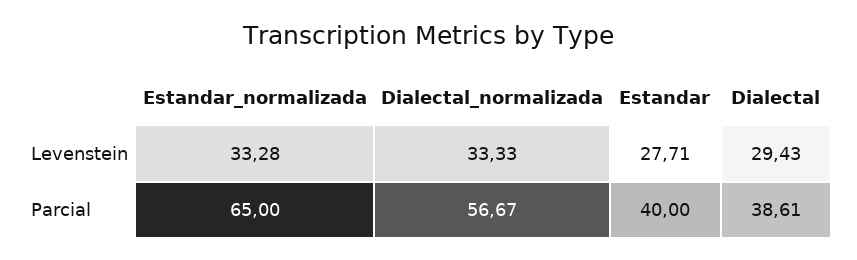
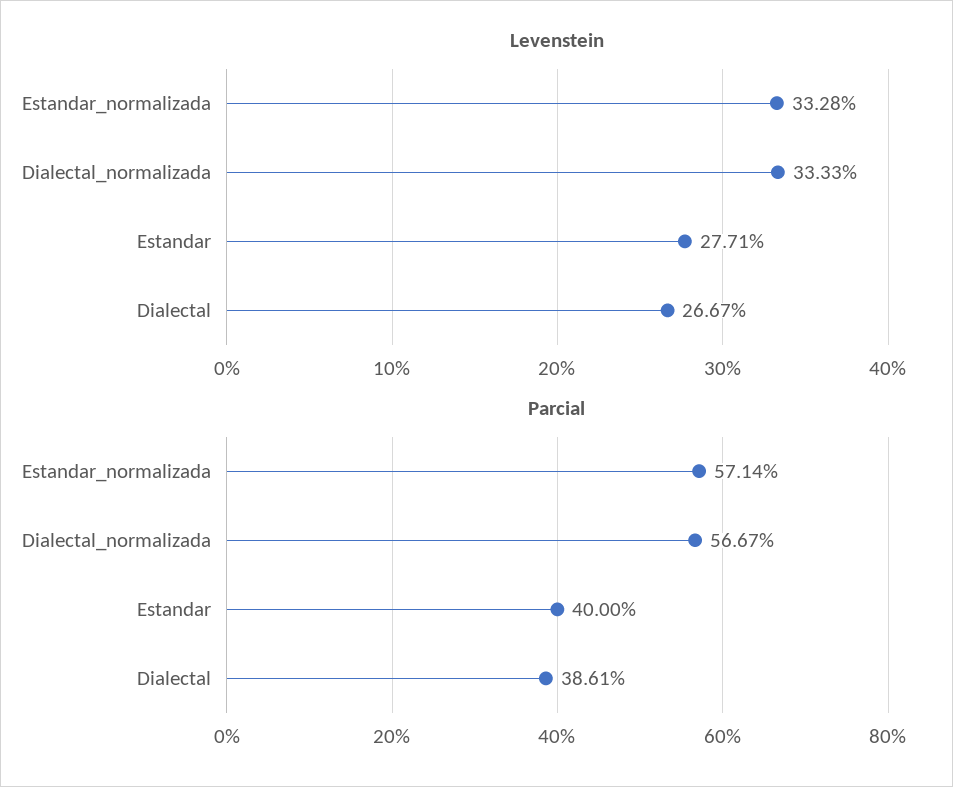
  {
    "Levenstein": {
      "Estandar_normalizada": 33.28,
      "Dialectal_normalizada": 33.33,
      "Estandar": 27.71,
-     "Dialectal": 29.43
+     "Dialectal": 26.67
    },
    "Parcial": {
-     "Estandar_normalizada": 65,
+     "Estandar_normalizada": 57.14,
      "Dialectal_normalizada": 56.67,
      "Estandar": 40,
      "Dialectal": 38.61
    }
  }

